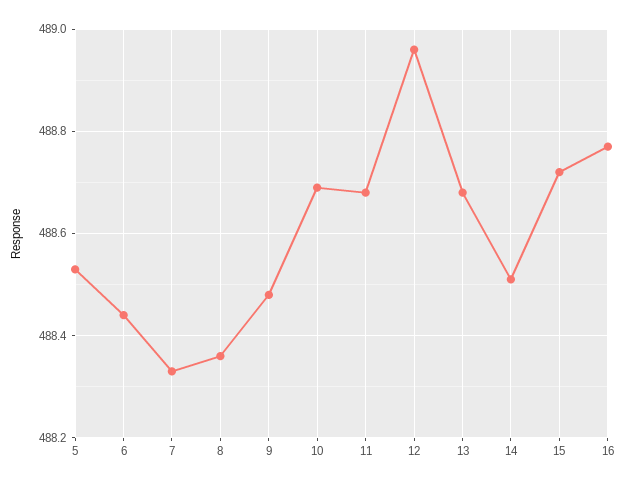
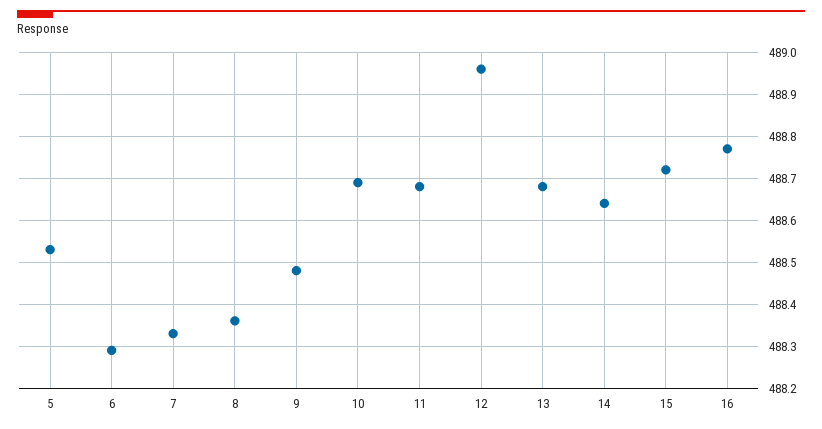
  {
    "5": 488.55,
-   "6": 488.45,
+   "6": 488.3,
    "7": 488.35,
    "8": 488.35,
    "9": 488.5,
    "10": 488.7,
    "11": 488.7,
    "12": 488.95,
    "13": 488.7,
-   "14": 488.5,
+   "14": 488.65,
    "15": 488.7,
    "16": 488.75
  }

